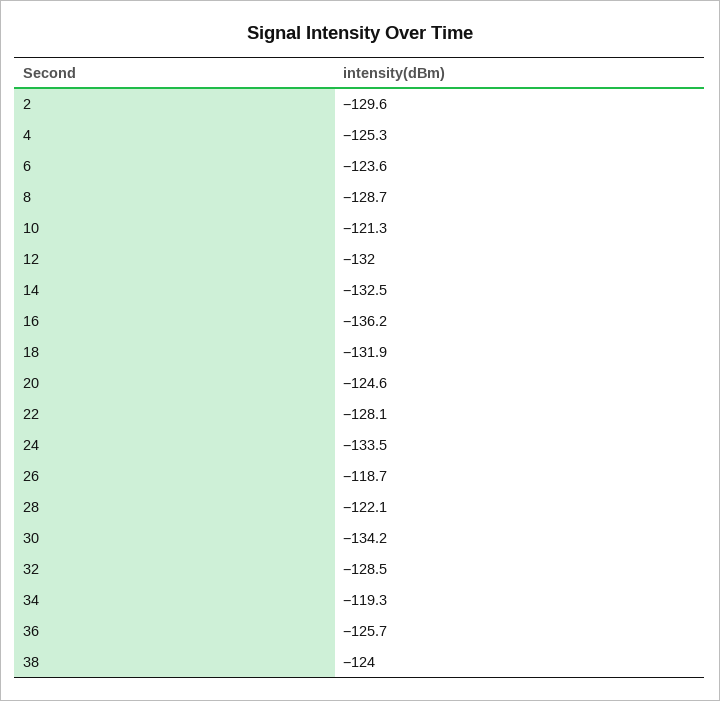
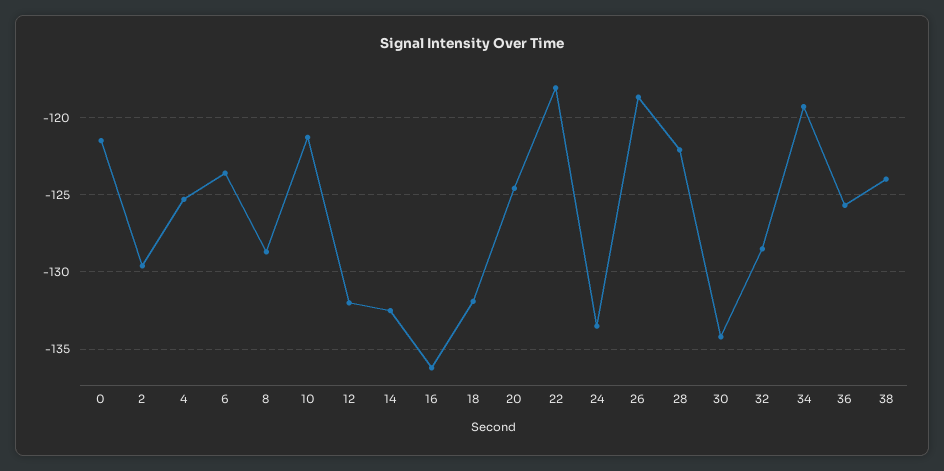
  {
    "2": -129.6,
    "4": -125.3,
    "6": -123.6,
    "8": -128.7,
    "10": -121.3,
    "12": -132,
    "14": -132.5,
    "16": -136.2,
    "18": -131.9,
    "20": -124.6,
-   "22": -128.1,
+   "22": -118,
    "24": -133.5,
    "26": -118.7,
    "28": -122.1,
    "30": -134.2,
    "32": -128.5,
    "34": -119.3,
    "36": -125.7,
-   "38": -124
+   "38": -124,
+   "0": -121.5
  }

